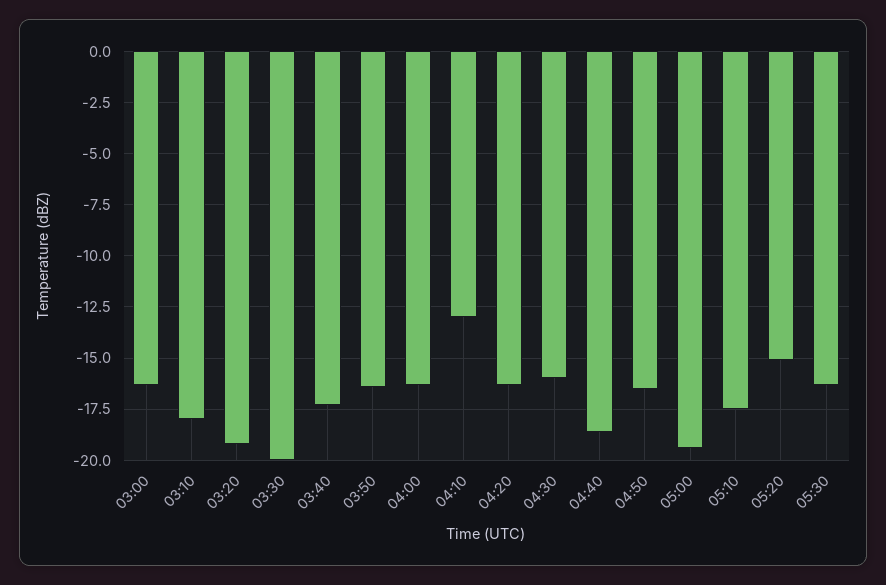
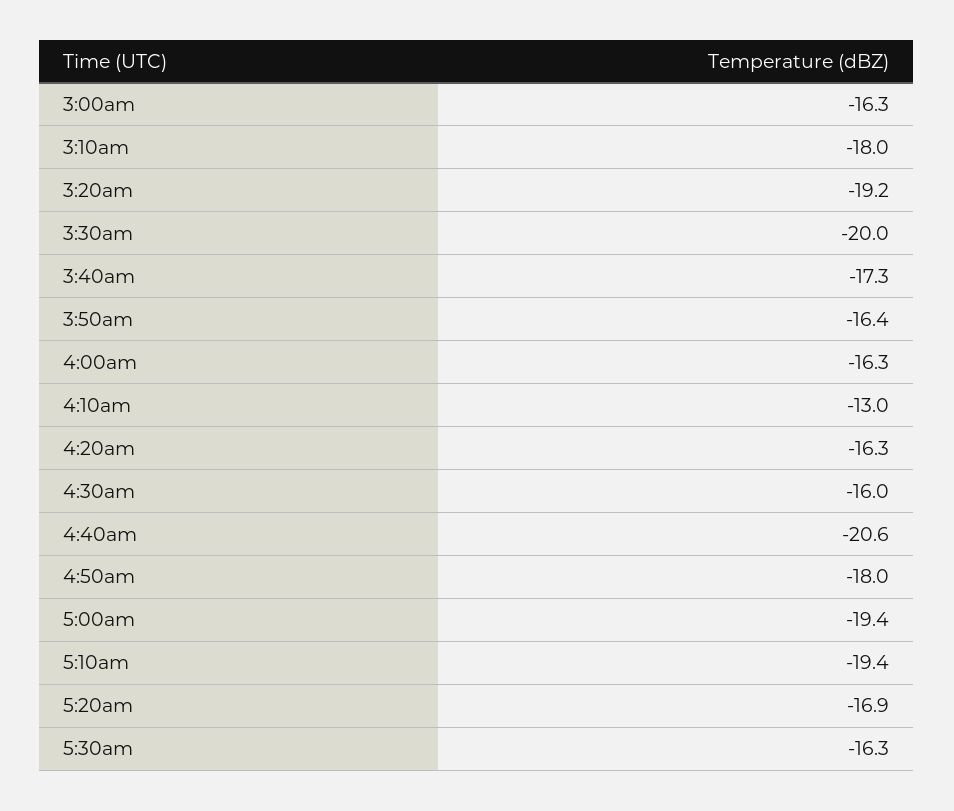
  {
    "03:00": -16.3,
    "03:10": -18,
    "03:20": -19.2,
    "03:30": -20,
    "03:40": -17.3,
    "03:50": -16.4,
    "04:00": -16.3,
    "04:10": -13,
    "04:20": -16.3,
    "04:30": -16,
-   "04:40": -18.5,
+   "04:40": -20.6,
-   "04:50": -16.5,
+   "04:50": -18,
    "05:00": -19.4,
-   "05:10": -17.5,
+   "05:10": -19.4,
-   "05:20": -15,
+   "05:20": -16.9,
    "05:30": -16.3
  }

